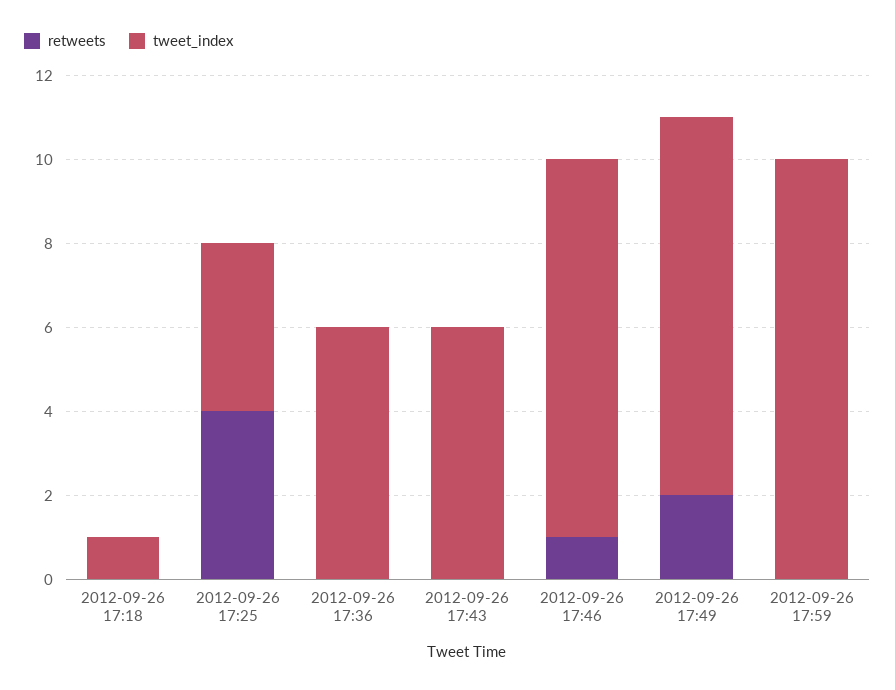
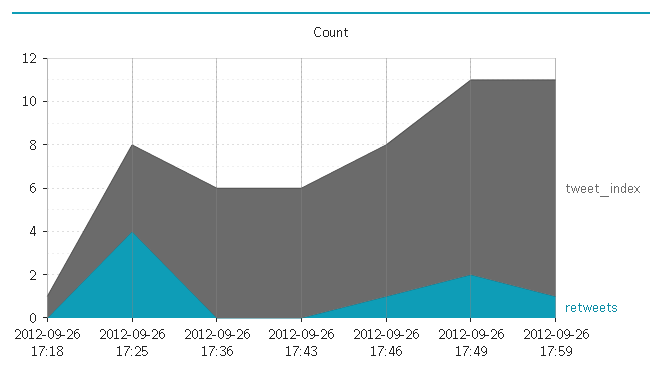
  {
    "retweets": {
      "2012-09-26 17:18": 0,
      "2012-09-26 17:25": 4,
      "2012-09-26 17:36": 0,
      "2012-09-26 17:43": 0,
      "2012-09-26 17:46": 1,
      "2012-09-26 17:49": 2,
-     "2012-09-26 17:59": 0
+     "2012-09-26 17:59": 1
    },
    "tweet_index": {
      "2012-09-26 17:18": 1,
      "2012-09-26 17:25": 4,
      "2012-09-26 17:36": 6,
      "2012-09-26 17:43": 6,
-     "2012-09-26 17:46": 9,
+     "2012-09-26 17:46": 7,
      "2012-09-26 17:49": 9,
      "2012-09-26 17:59": 10
    }
  }

